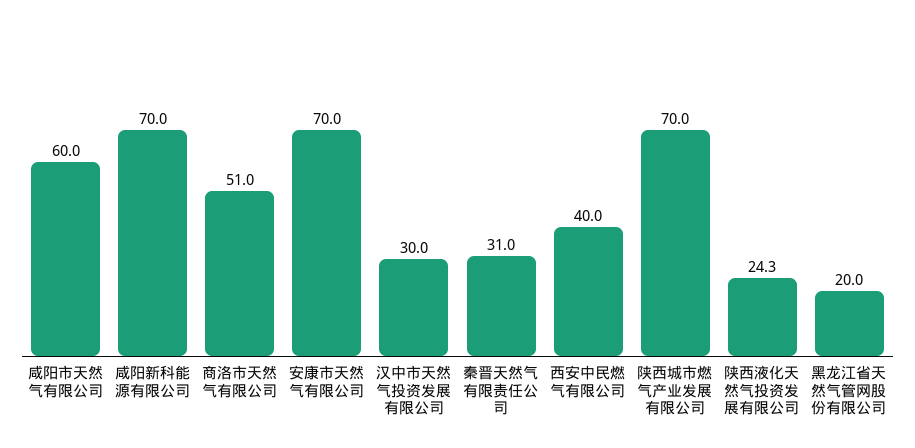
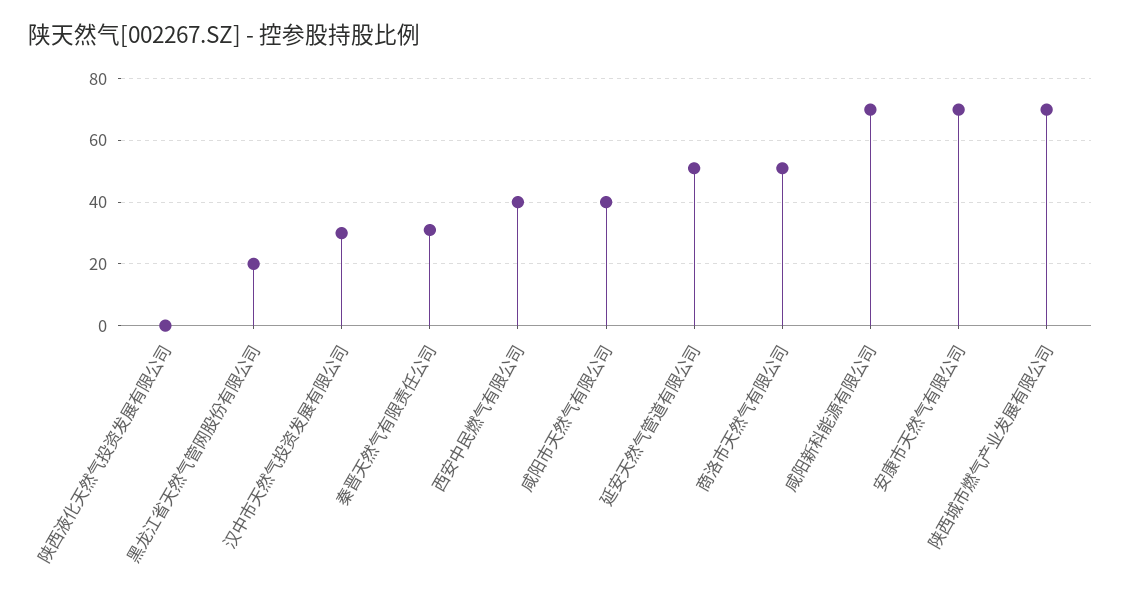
  {
-   "咸阳市天然气有限公司": 60,
+   "咸阳市天然气有限公司": 40,
    "咸阳新科能源有限公司": 70,
    "商洛市天然气有限公司": 51,
    "安康市天然气有限公司": 70,
    "汉中市天然气投资发展有限公司": 30,
    "秦晋天然气有限责任公司": 31,
    "西安中民燃气有限公司": 40,
    "陕西城市燃气产业发展有限公司": 70,
-   "陕西液化天然气投资发展有限公司": 24.3,
+   "陕西液化天然气投资发展有限公司": 0,
-   "黑龙江省天然气管网股份有限公司": 20
+   "黑龙江省天然气管网股份有限公司": 20,
+   "延安天然气管道有限公司": 50
  }

